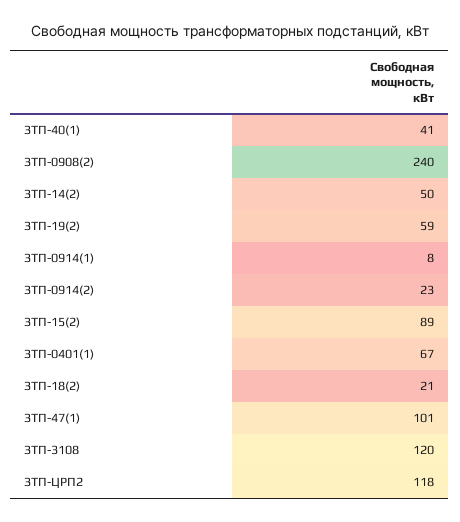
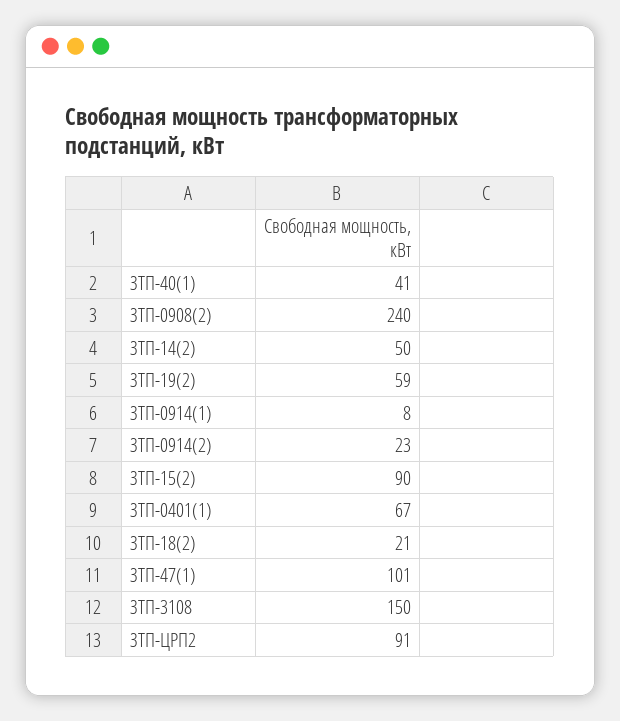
  {
    "ЗТП-40(1)": 41,
    "ЗТП-0908(2)": 240,
    "ЗТП-14(2)": 50,
    "ЗТП-19(2)": 59,
    "ЗТП-0914(1)": 8,
    "ЗТП-0914(2)": 23,
-   "ЗТП-15(2)": 89,
+   "ЗТП-15(2)": 90,
    "ЗТП-0401(1)": 67,
    "ЗТП-18(2)": 21,
    "ЗТП-47(1)": 101,
-   "ЗТП-3108": 120,
+   "ЗТП-3108": 150,
-   "ЗТП-ЦРП2": 118
+   "ЗТП-ЦРП2": 91
  }

